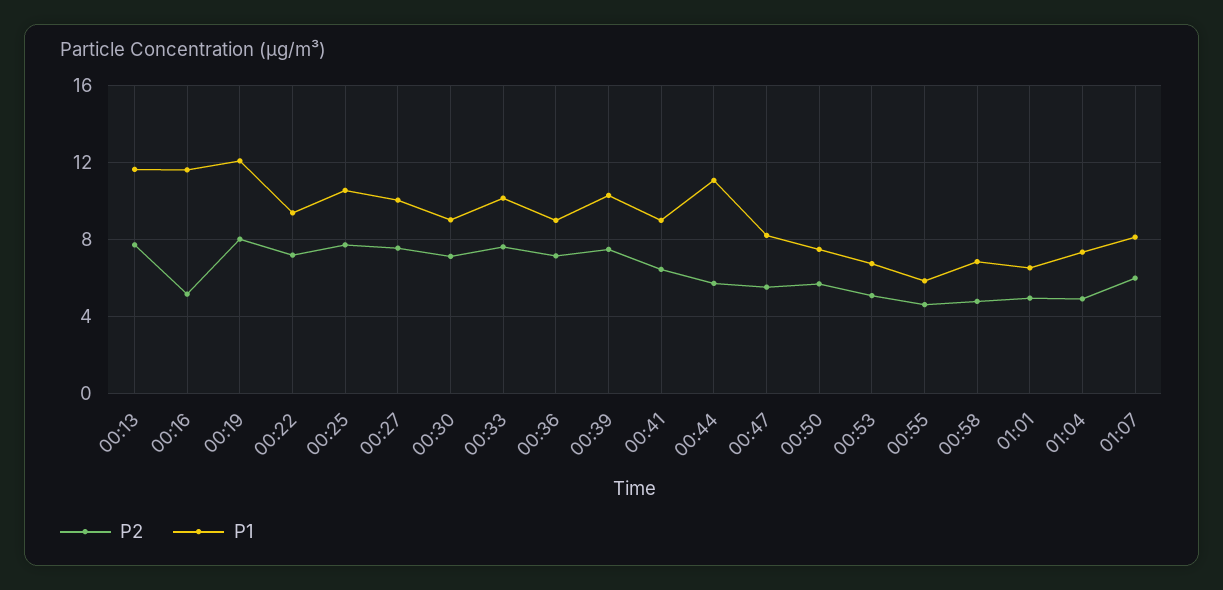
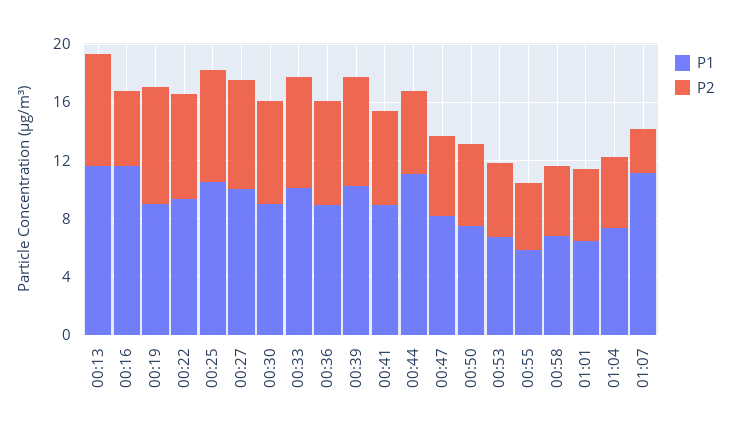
  {
    "P2": {
      "00:13": 7.5,
      "00:16": 5,
      "00:19": 8,
      "00:22": 7,
      "00:25": 7.5,
      "00:27": 7.5,
      "00:30": 7,
      "00:33": 7.5,
      "00:36": 7,
      "00:39": 7.5,
      "00:41": 6.5,
      "00:44": 5.5,
      "00:47": 5.5,
      "00:50": 5.5,
      "00:53": 5,
      "00:55": 4.5,
      "00:58": 5,
      "01:01": 5,
      "01:04": 5,
-     "01:07": 6
+     "01:07": 3
    },
    "P1": {
      "00:13": 11.5,
      "00:16": 11.5,
-     "00:19": 12,
+     "00:19": 9,
      "00:22": 9.5,
      "00:25": 10.5,
      "00:27": 10,
      "00:30": 9,
      "00:33": 10,
      "00:36": 9,
      "00:39": 10.5,
      "00:41": 9,
      "00:44": 11,
      "00:47": 8,
      "00:50": 7.5,
      "00:53": 6.5,
      "00:55": 6,
      "00:58": 7,
      "01:01": 6.5,
      "01:04": 7.5,
-     "01:07": 8
+     "01:07": 11
    }
  }

